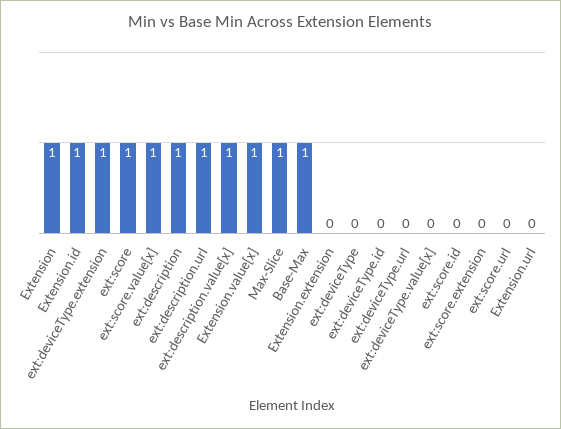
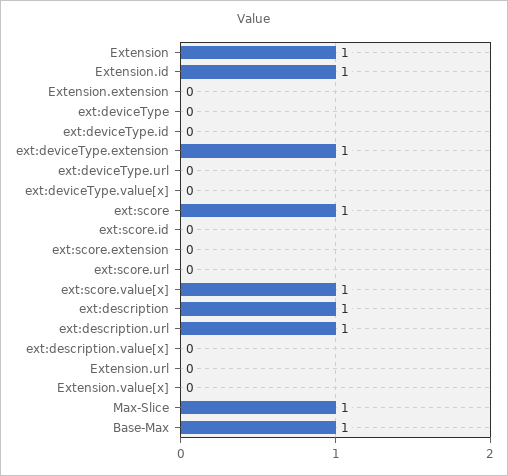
  {
    "Extension": 1,
    "Extension.id": 1,
    "ext:deviceType.extension": 1,
    "ext:score": 1,
    "ext:score.value[x]": 1,
    "ext:description": 1,
    "ext:description.url": 1,
-   "ext:description.value[x]": 1,
+   "ext:description.value[x]": 0,
-   "Extension.value[x]": 1,
+   "Extension.value[x]": 0,
    "Max-Slice": 1,
    "Base-Max": 1,
    "Extension.extension": 0,
    "ext:deviceType": 0,
    "ext:deviceType.id": 0,
    "ext:deviceType.url": 0,
    "ext:deviceType.value[x]": 0,
    "ext:score.id": 0,
    "ext:score.extension": 0,
    "ext:score.url": 0,
    "Extension.url": 0
  }

